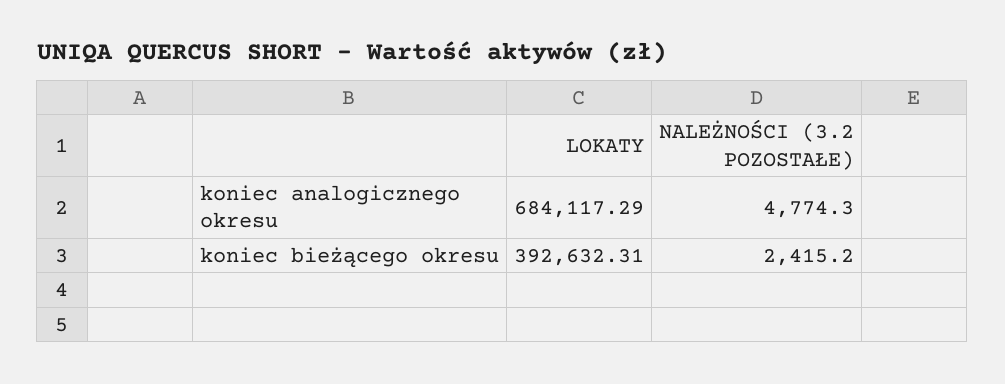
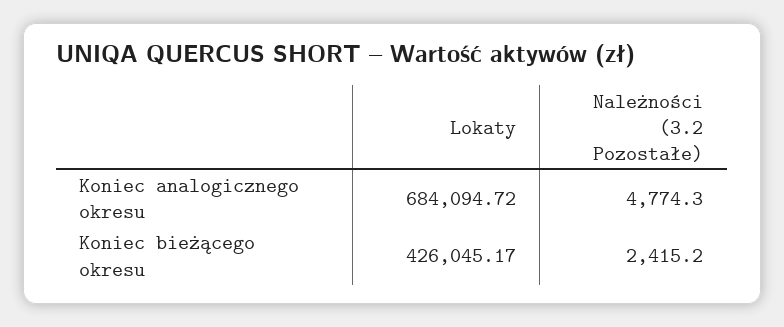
  {
    "LOKATY": {
-     "koniec analogicznego okresu": 684117.29,
+     "koniec analogicznego okresu": 684094.72,
-     "koniec bieżącego okresu": 392632.31
+     "koniec bieżącego okresu": 426045.17
    },
    "NALEŻNOŚCI (3.2 POZOSTAŁE)": {
      "koniec analogicznego okresu": 4774.3,
      "koniec bieżącego okresu": 2415.2
    }
  }

